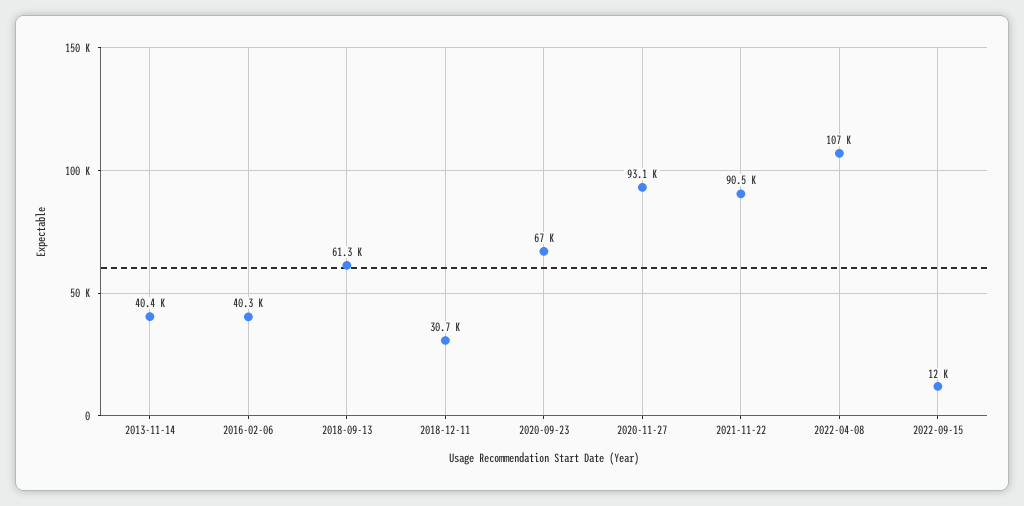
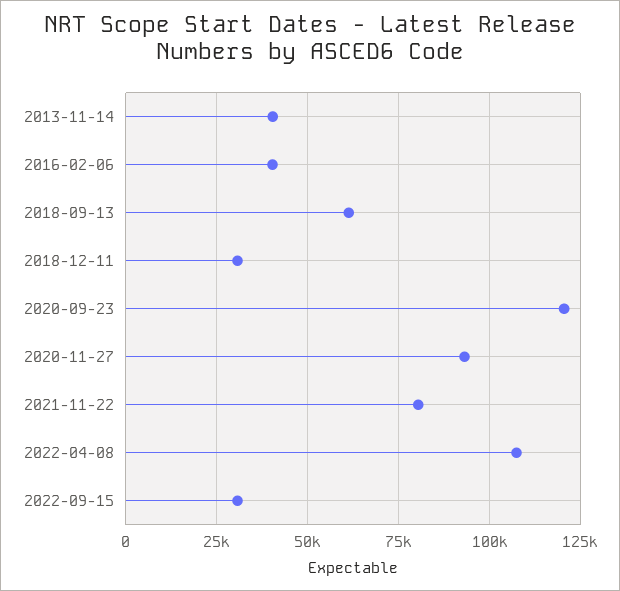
  {
    "2013-11-14": 40400,
    "2016-02-06": 40300,
    "2018-09-13": 61300,
    "2018-12-11": 30700,
-   "2020-09-23": 67000,
+   "2020-09-23": 120000,
    "2020-11-27": 93100,
-   "2021-11-22": 90500,
+   "2021-11-22": 80000,
    "2022-04-08": 107000,
-   "2022-09-15": 12000
+   "2022-09-15": 30000
  }

